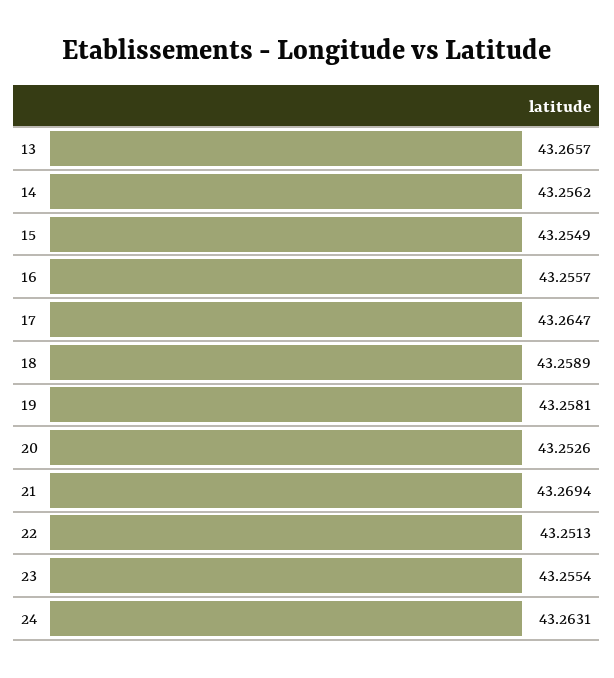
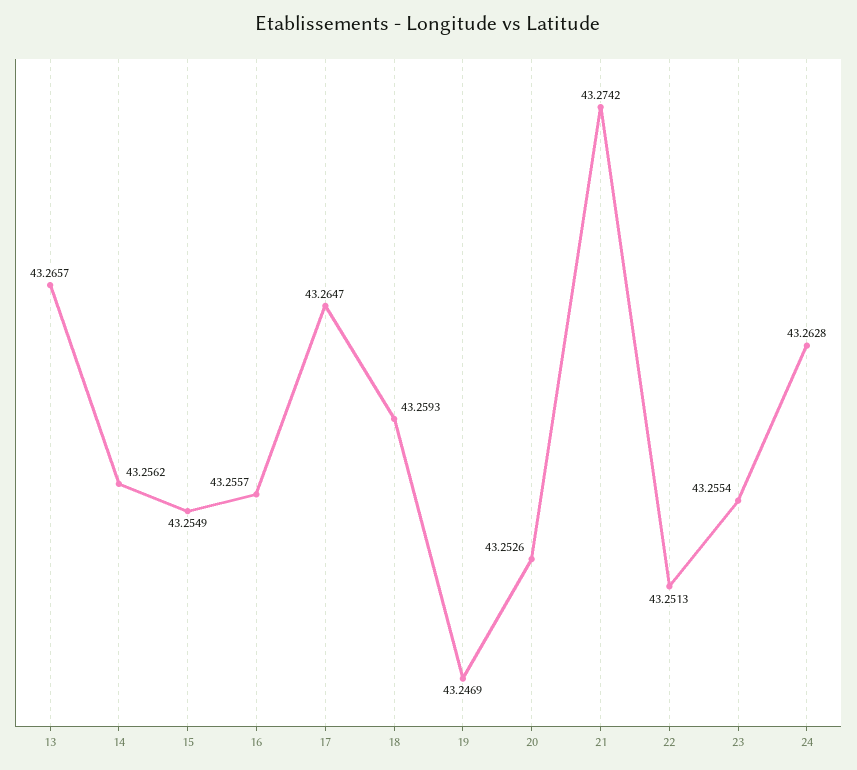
  {
    "13": 43.2657,
    "14": 43.2562,
    "15": 43.2549,
    "16": 43.2557,
    "17": 43.2647,
-   "18": 43.2589,
+   "18": 43.2593,
-   "19": 43.2581,
+   "19": 43.2469,
    "20": 43.2526,
-   "21": 43.2694,
+   "21": 43.2742,
    "22": 43.2513,
    "23": 43.2554,
-   "24": 43.2631
+   "24": 43.2628
  }

